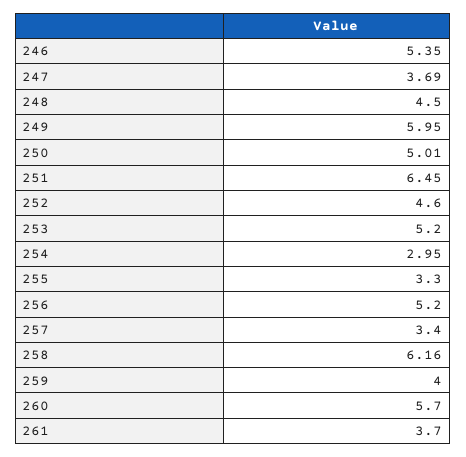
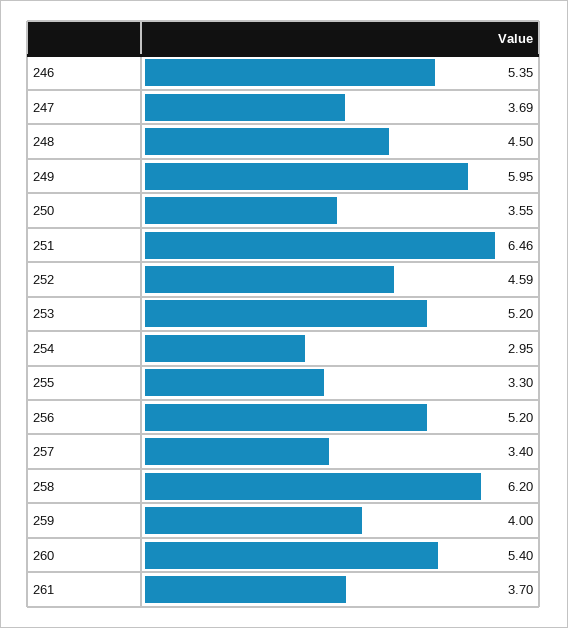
  {
    "246": 5.35,
    "247": 3.69,
    "248": 4.5,
    "249": 5.95,
-   "250": 5.01,
+   "250": 3.55,
-   "251": 6.45,
+   "251": 6.46,
-   "252": 4.6,
+   "252": 4.59,
    "253": 5.2,
    "254": 2.95,
    "255": 3.3,
    "256": 5.2,
    "257": 3.4,
-   "258": 6.16,
+   "258": 6.2,
    "259": 4,
-   "260": 5.7,
+   "260": 5.4,
    "261": 3.7
  }

